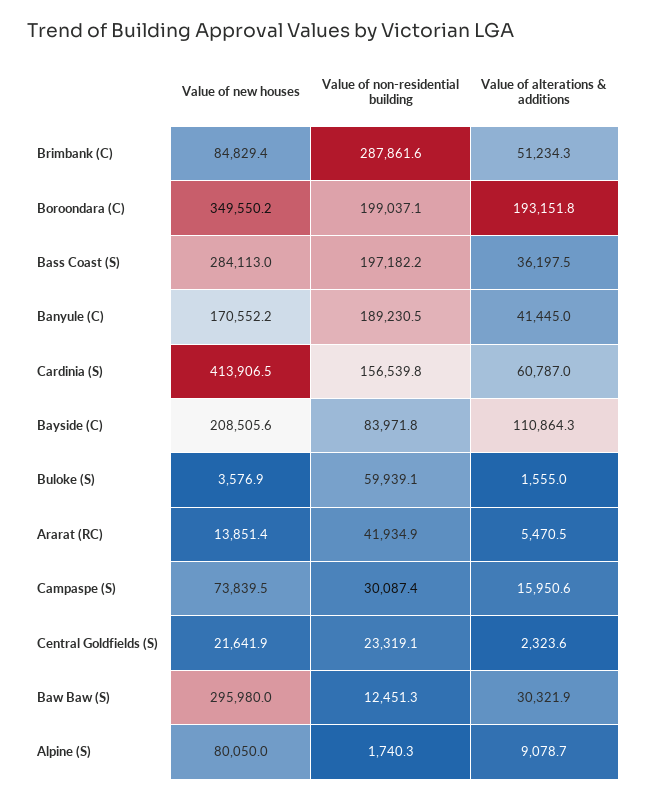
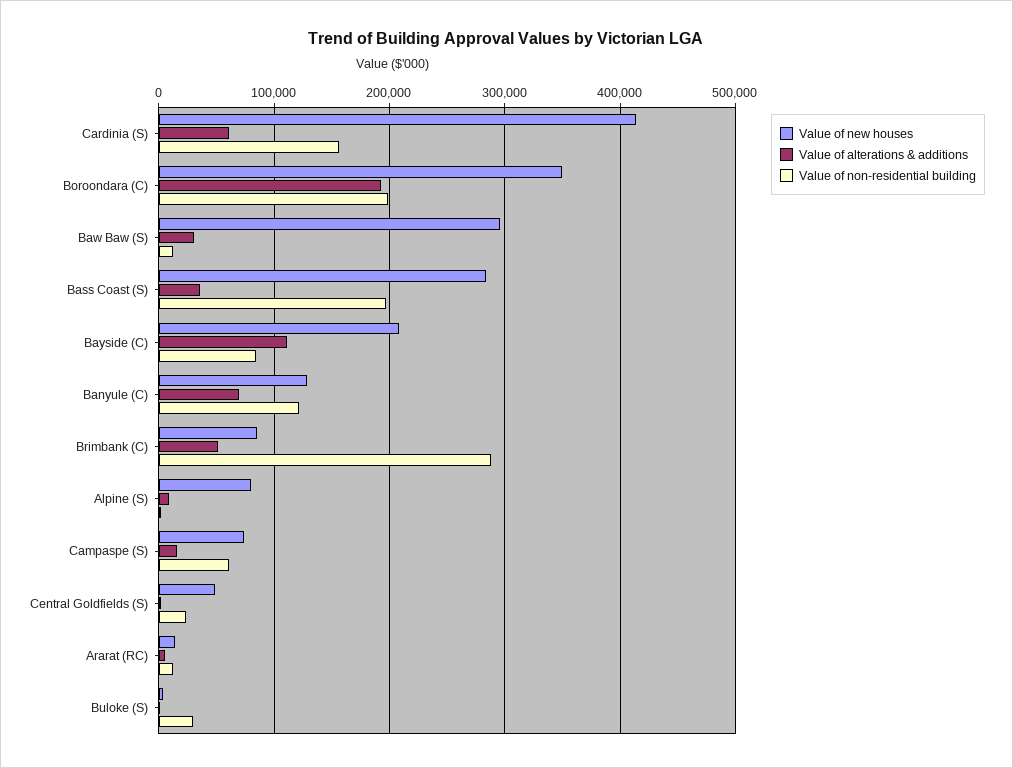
  {
    "Value of new houses": {
      "Brimbank (C)": 84829.4,
      "Boroondara (C)": 349550.2,
      "Bass Coast (S)": 284113,
-     "Banyule (C)": 170552.2,
+     "Banyule (C)": 130000,
      "Cardinia (S)": 413906.5,
      "Bayside (C)": 208505.6,
      "Buloke (S)": 3576.9,
      "Ararat (RC)": 13851.4,
      "Campaspe (S)": 73839.5,
-     "Central Goldfields (S)": 21641.9,
+     "Central Goldfields (S)": 50000,
      "Baw Baw (S)": 295980,
      "Alpine (S)": 80050
    },
    "Value of non-residential building": {
      "Brimbank (C)": 287861.6,
      "Boroondara (C)": 199037.1,
      "Bass Coast (S)": 197182.2,
-     "Banyule (C)": 189230.5,
+     "Banyule (C)": 120000,
      "Cardinia (S)": 156539.8,
      "Bayside (C)": 83971.8,
-     "Buloke (S)": 59939.1,
+     "Buloke (S)": 30000,
-     "Ararat (RC)": 41934.9,
+     "Ararat (RC)": 10000,
-     "Campaspe (S)": 30087.4,
+     "Campaspe (S)": 60000,
      "Central Goldfields (S)": 23319.1,
      "Baw Baw (S)": 12451.3,
      "Alpine (S)": 1740.3
    },
    "Value of alterations & additions": {
      "Brimbank (C)": 51234.3,
      "Boroondara (C)": 193151.8,
      "Bass Coast (S)": 36197.5,
-     "Banyule (C)": 41445,
+     "Banyule (C)": 70000,
      "Cardinia (S)": 60787,
      "Bayside (C)": 110864.3,
      "Buloke (S)": 1555,
      "Ararat (RC)": 5470.5,
      "Campaspe (S)": 15950.6,
      "Central Goldfields (S)": 2323.6,
      "Baw Baw (S)": 30321.9,
      "Alpine (S)": 9078.7
    }
  }

